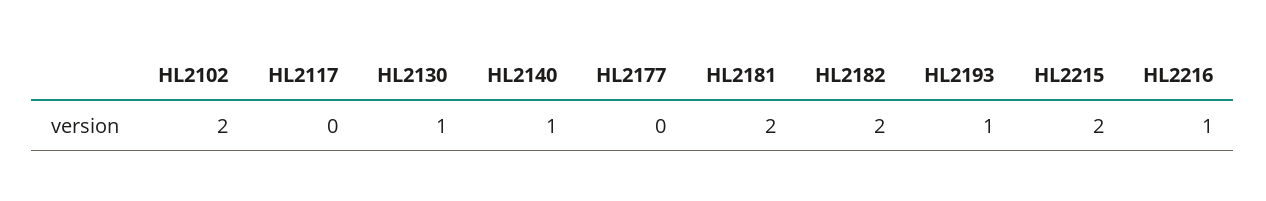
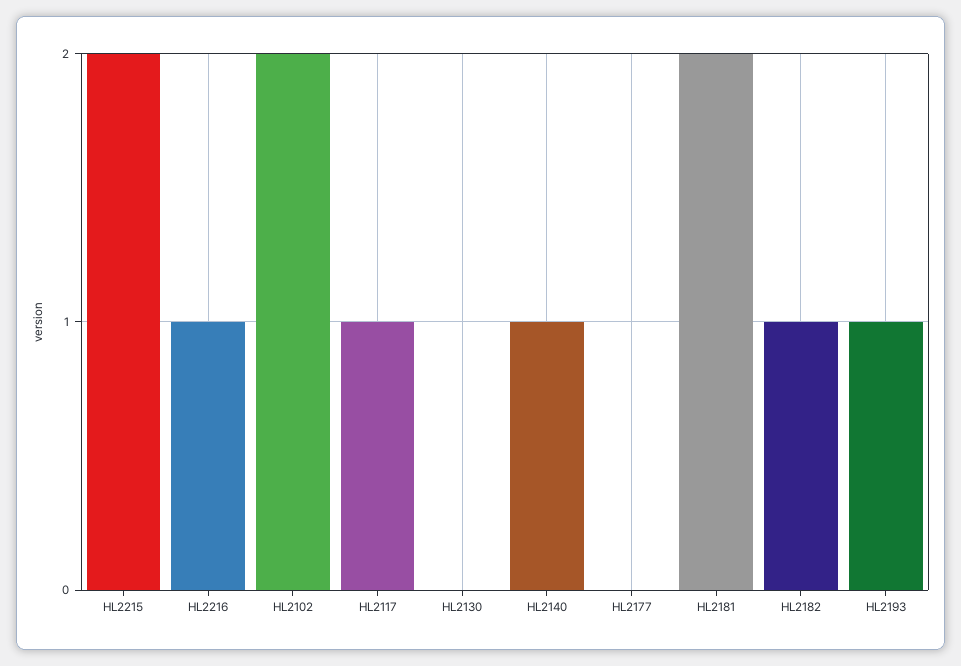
  {
    "HL2102": 2,
-   "HL2117": 0,
+   "HL2117": 1,
-   "HL2130": 1,
+   "HL2130": 0,
    "HL2140": 1,
    "HL2177": 0,
    "HL2181": 2,
-   "HL2182": 2,
+   "HL2182": 1,
    "HL2193": 1,
    "HL2215": 2,
    "HL2216": 1
  }

